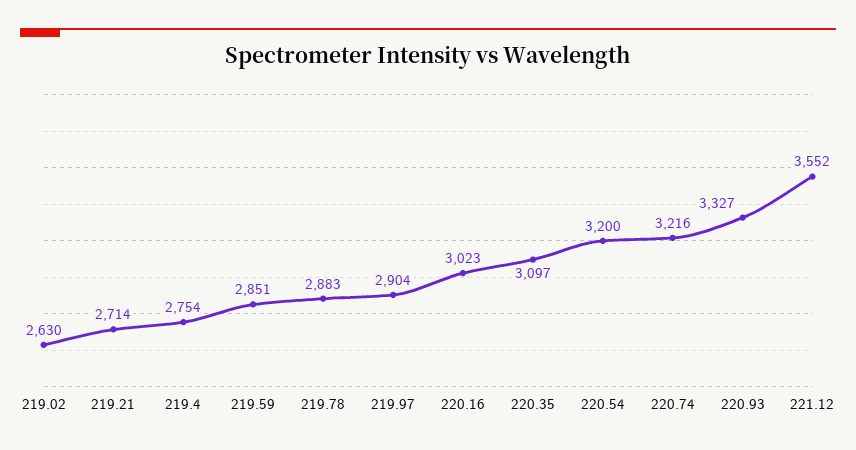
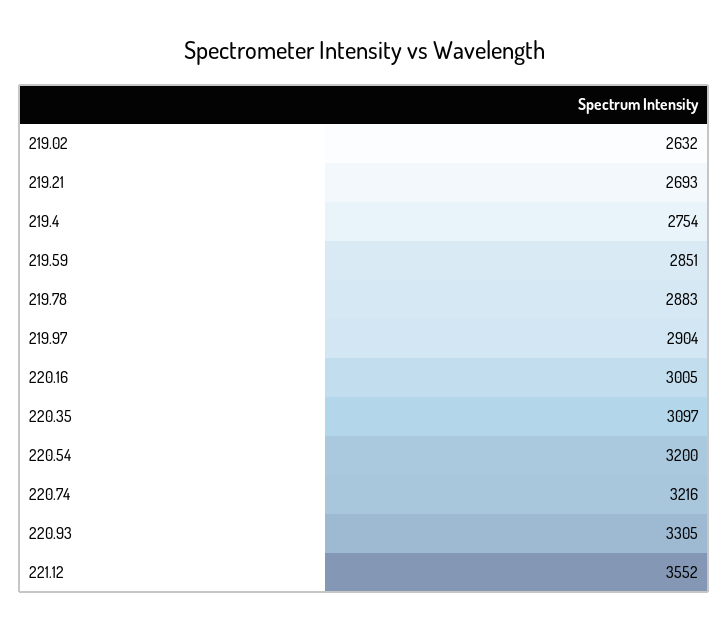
  {
-   "219.02": 2630,
+   "219.02": 2632,
-   "219.21": 2714,
+   "219.21": 2693,
    "219.4": 2754,
    "219.59": 2851,
    "219.78": 2883,
    "219.97": 2904,
-   "220.16": 3023,
+   "220.16": 3005,
    "220.35": 3097,
    "220.54": 3200,
    "220.74": 3216,
-   "220.93": 3327,
+   "220.93": 3305,
    "221.12": 3552
  }

